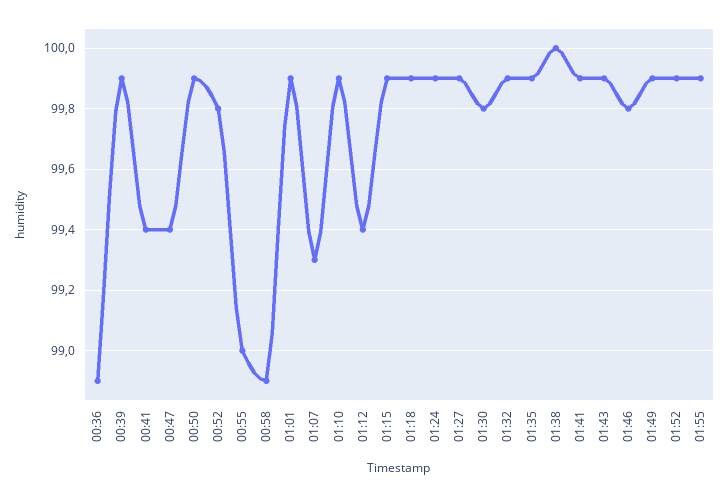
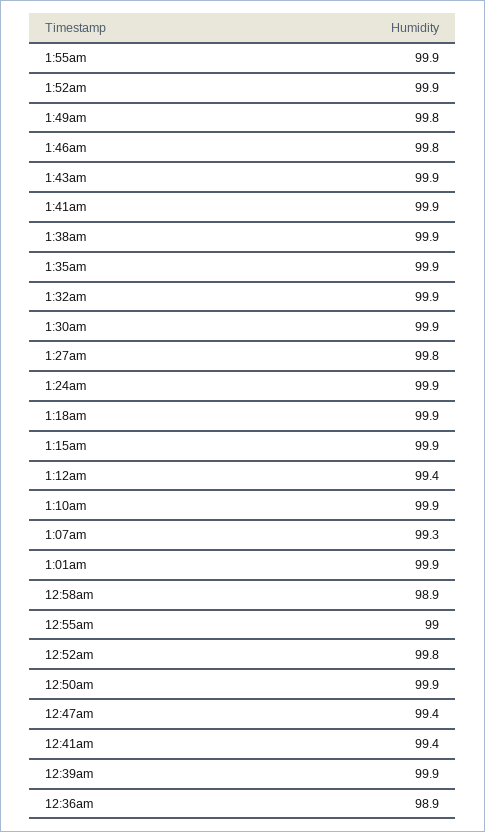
  {
    "00:36": 98.9,
    "00:39": 99.9,
    "00:41": 99.4,
    "00:47": 99.4,
    "00:50": 99.9,
    "00:52": 99.8,
    "00:55": 99,
    "00:58": 98.9,
    "01:01": 99.9,
    "01:07": 99.3,
    "01:10": 99.9,
    "01:12": 99.4,
    "01:15": 99.9,
    "01:18": 99.9,
    "01:24": 99.9,
-   "01:27": 99.9,
+   "01:27": 99.8,
-   "01:30": 99.8,
+   "01:30": 99.9,
    "01:32": 99.9,
    "01:35": 99.9,
-   "01:38": 100,
+   "01:38": 99.9,
    "01:41": 99.9,
    "01:43": 99.9,
    "01:46": 99.8,
-   "01:49": 99.9,
+   "01:49": 99.8,
    "01:52": 99.9,
    "01:55": 99.9
  }

